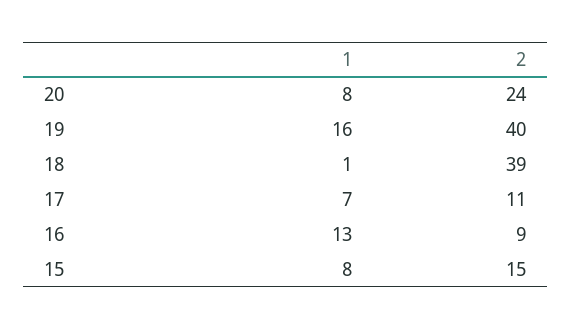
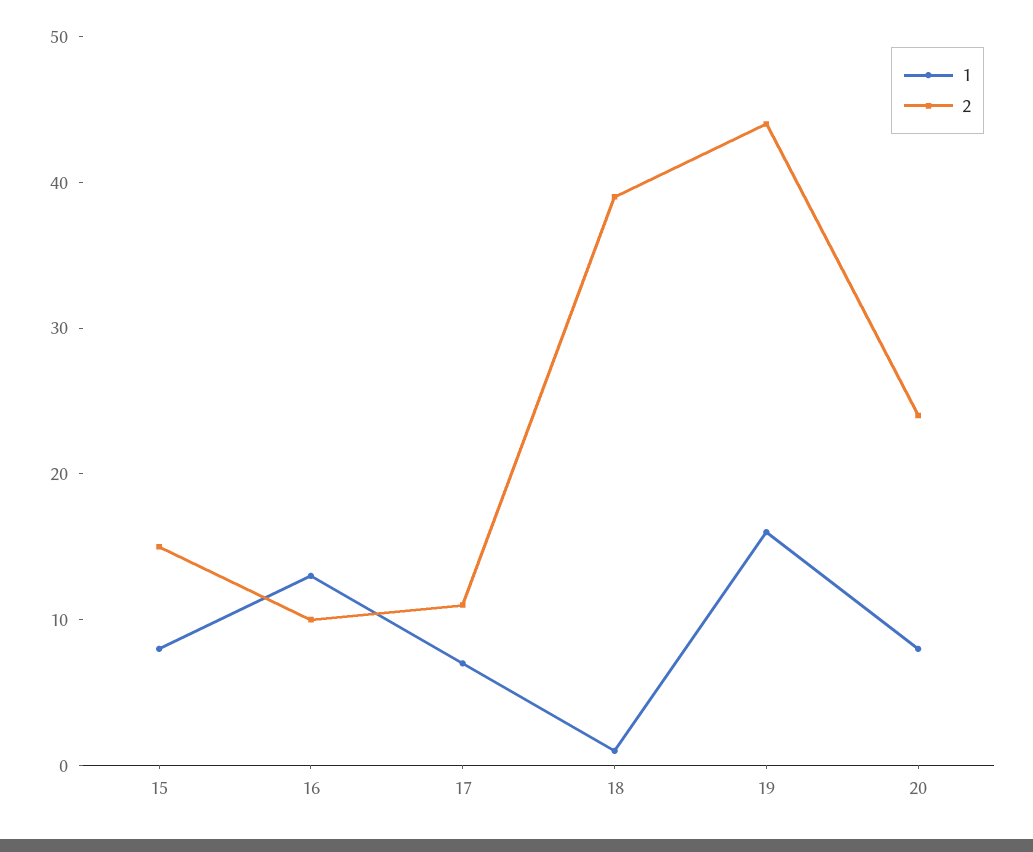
  {
    "1": {
      "20": 8,
      "19": 16,
      "18": 1,
      "17": 7,
      "16": 13,
      "15": 8
    },
    "2": {
      "20": 24,
-     "19": 40,
+     "19": 44,
      "18": 39,
      "17": 11,
-     "16": 9,
+     "16": 10,
      "15": 15
    }
  }

